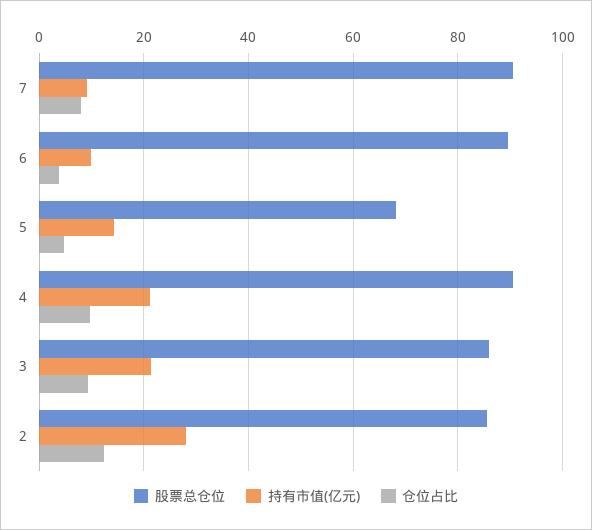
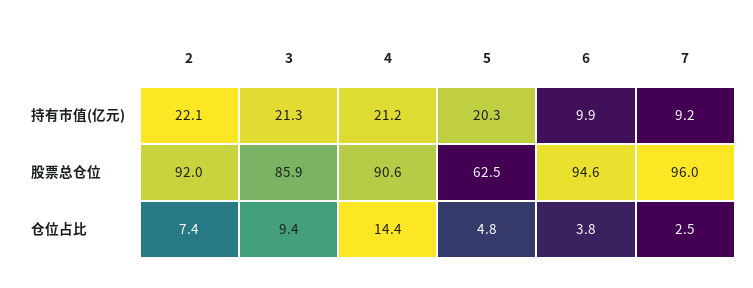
  {
    "股票总仓位": {
-     "7": 90,
+     "7": 96,
-     "6": 90,
+     "6": 94.6,
-     "5": 68,
+     "5": 62.5,
      "4": 90.6,
      "3": 85.9,
-     "2": 86
+     "2": 92
    },
    "持有市值(亿元)": {
      "7": 9.2,
      "6": 9.9,
-     "5": 14,
+     "5": 20.3,
      "4": 21.2,
      "3": 21.3,
-     "2": 28
+     "2": 22.1
    },
    "仓位占比": {
-     "7": 8,
+     "7": 2.5,
      "6": 3.8,
      "5": 4.8,
-     "4": 10,
+     "4": 14.4,
      "3": 9.4,
-     "2": 12
+     "2": 7.4
    }
  }

